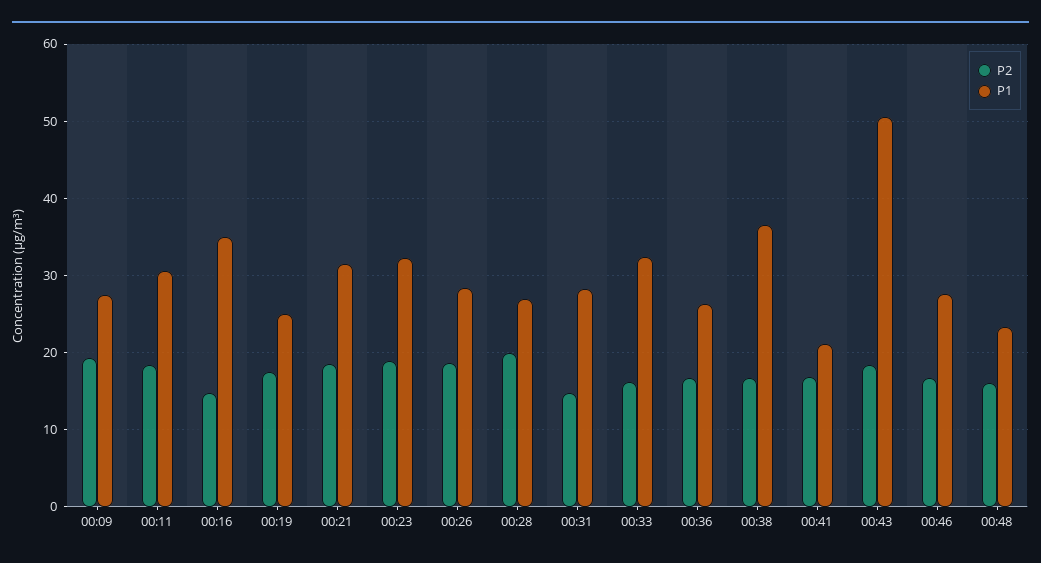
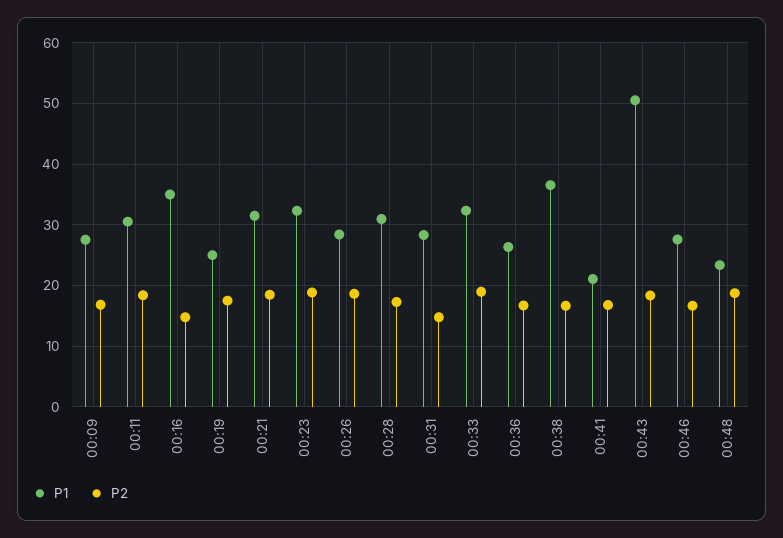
  {
    "P2": {
-     "00:09": 19,
+     "00:09": 17,
      "00:11": 18,
      "00:16": 15,
      "00:19": 18,
      "00:21": 18,
      "00:23": 19,
      "00:26": 19,
-     "00:28": 20,
+     "00:28": 17,
      "00:31": 15,
-     "00:33": 16,
+     "00:33": 19,
      "00:36": 17,
      "00:38": 17,
      "00:41": 17,
      "00:43": 18,
      "00:46": 17,
-     "00:48": 16
+     "00:48": 19
    },
    "P1": {
      "00:09": 28,
      "00:11": 31,
      "00:16": 35,
      "00:19": 25,
      "00:21": 32,
      "00:23": 32,
      "00:26": 28,
-     "00:28": 27,
+     "00:28": 31,
      "00:31": 28,
      "00:33": 32,
      "00:36": 26,
      "00:38": 37,
      "00:41": 21,
      "00:43": 51,
      "00:46": 28,
      "00:48": 23
    }
  }

